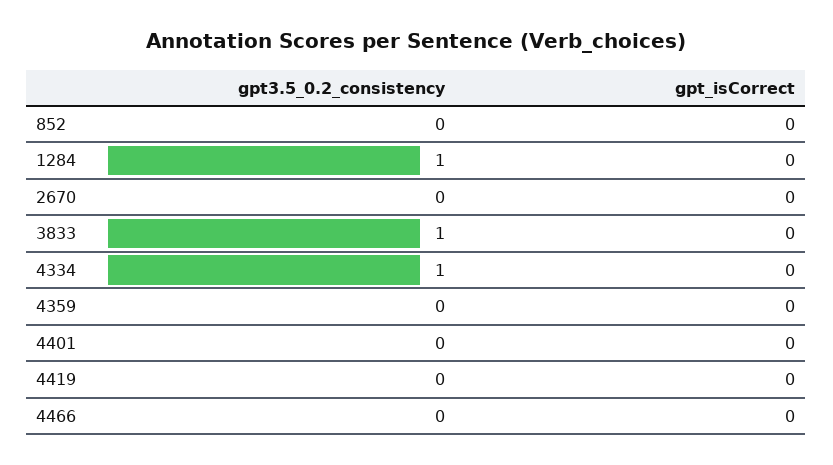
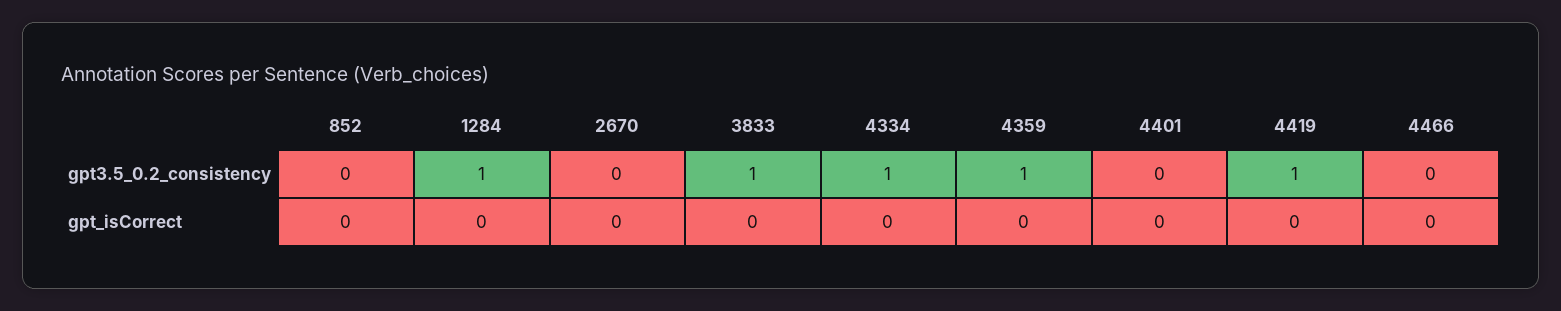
  {
    "gpt3.5_0.2_consistency": {
      "852": 0,
      "1284": 1,
      "2670": 0,
      "3833": 1,
      "4334": 1,
-     "4359": 0,
+     "4359": 1,
      "4401": 0,
-     "4419": 0,
+     "4419": 1,
      "4466": 0
    },
    "gpt_isCorrect": {
      "852": 0,
      "1284": 0,
      "2670": 0,
      "3833": 0,
      "4334": 0,
      "4359": 0,
      "4401": 0,
      "4419": 0,
      "4466": 0
    }
  }

